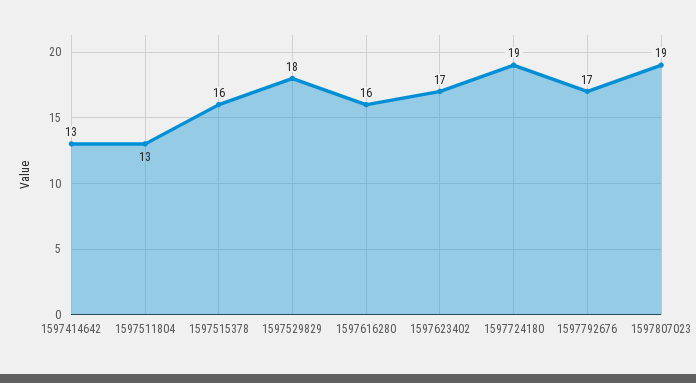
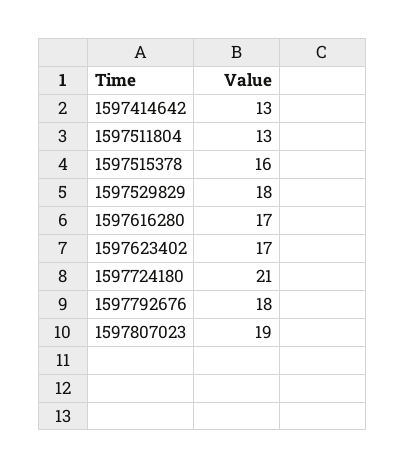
  {
    "1597414642": 13,
    "1597511804": 13,
    "1597515378": 16,
    "1597529829": 18,
-   "1597616280": 16,
+   "1597616280": 17,
    "1597623402": 17,
-   "1597724180": 19,
+   "1597724180": 21,
-   "1597792676": 17,
+   "1597792676": 18,
    "1597807023": 19
  }

